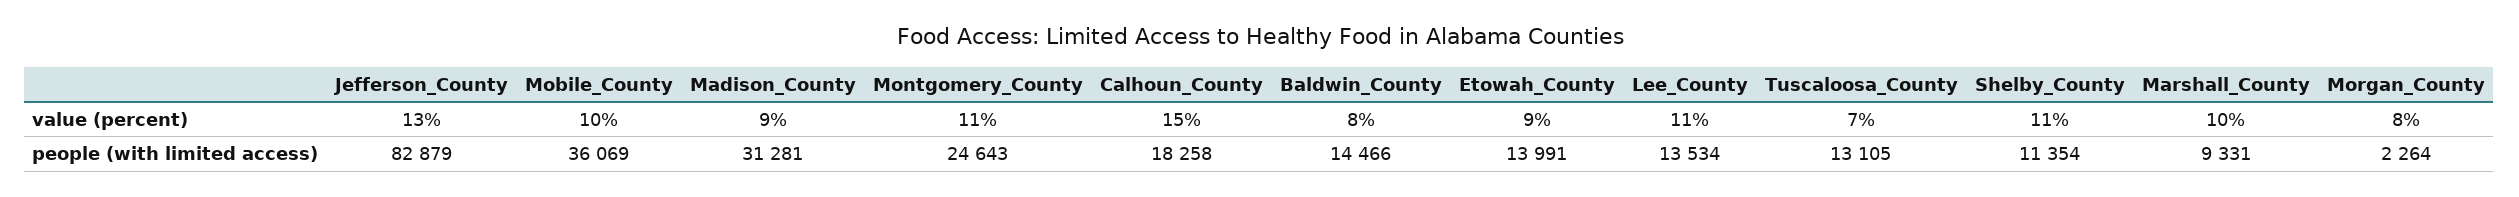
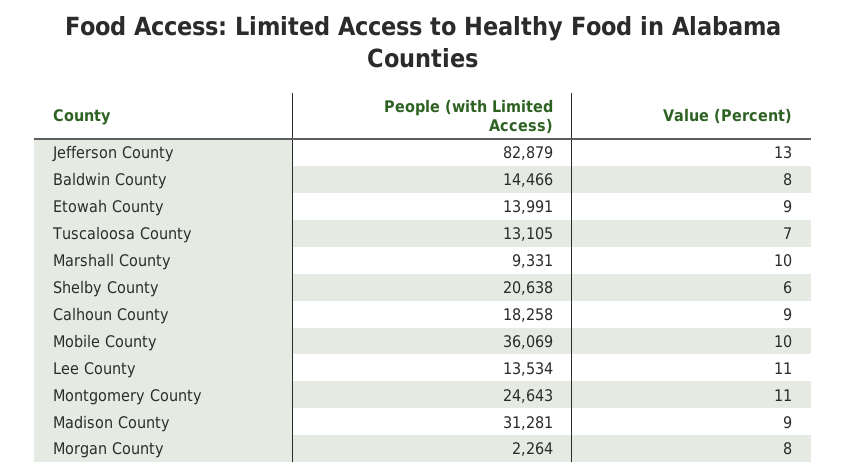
  {
    "Jefferson_County": {
      "value (percent)": 13,
      "people (with limited access)": 82879
    },
    "Mobile_County": {
      "value (percent)": 10,
      "people (with limited access)": 36069
    },
    "Madison_County": {
      "value (percent)": 9,
      "people (with limited access)": 31281
    },
    "Montgomery_County": {
      "value (percent)": 11,
      "people (with limited access)": 24643
    },
    "Calhoun_County": {
-     "value (percent)": 15,
+     "value (percent)": 9,
      "people (with limited access)": 18258
    },
    "Baldwin_County": {
      "value (percent)": 8,
      "people (with limited access)": 14466
    },
    "Etowah_County": {
      "value (percent)": 9,
      "people (with limited access)": 13991
    },
    "Lee_County": {
      "value (percent)": 11,
      "people (with limited access)": 13534
    },
    "Tuscaloosa_County": {
      "value (percent)": 7,
      "people (with limited access)": 13105
    },
    "Shelby_County": {
-     "value (percent)": 11,
+     "value (percent)": 6,
-     "people (with limited access)": 11354
+     "people (with limited access)": 20638
    },
    "Marshall_County": {
      "value (percent)": 10,
      "people (with limited access)": 9331
    },
    "Morgan_County": {
      "value (percent)": 8,
      "people (with limited access)": 2264
    }
  }

